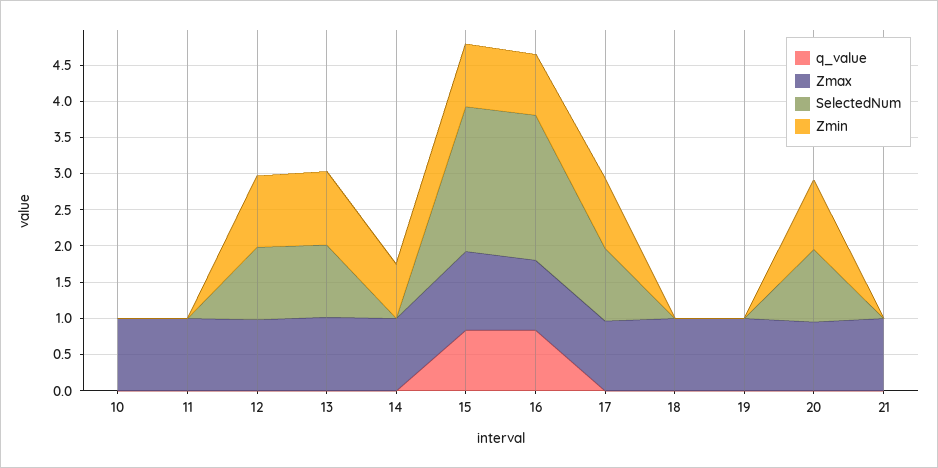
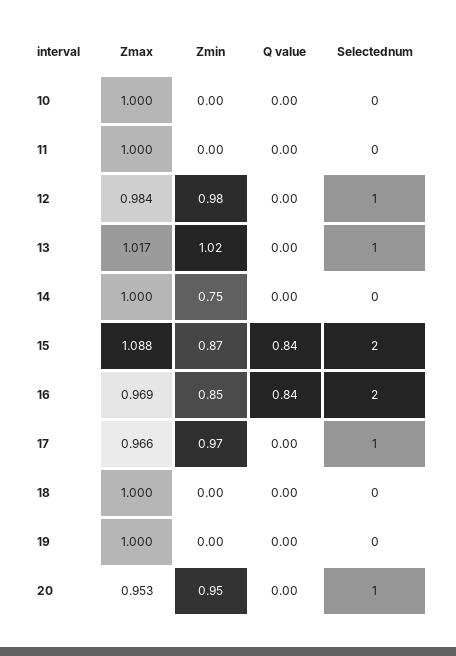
  {
    "q_value": {
      "10": 0,
      "11": 0,
      "12": 0,
      "13": 0,
      "14": 0,
      "15": 0.84,
      "16": 0.84,
      "17": 0,
      "18": 0,
      "19": 0,
-     "20": 0,
+     "20": 0
-     "21": 0
    },
    "Zmax": {
      "10": 1,
      "11": 1,
      "12": 0.984,
      "13": 1.017,
      "14": 1,
      "15": 1.088,
      "16": 0.969,
      "17": 0.966,
      "18": 1,
      "19": 1,
-     "20": 0.953,
+     "20": 0.953
-     "21": 1
    },
    "SelectedNum": {
      "10": 0,
      "11": 0,
      "12": 1,
      "13": 1,
      "14": 0,
      "15": 2,
      "16": 2,
      "17": 1,
      "18": 0,
      "19": 0,
-     "20": 1,
+     "20": 1
-     "21": 0
    },
    "Zmin": {
      "10": 0,
      "11": 0,
      "12": 0.98,
      "13": 1.02,
      "14": 0.75,
      "15": 0.87,
      "16": 0.85,
      "17": 0.97,
      "18": 0,
      "19": 0,
-     "20": 0.95,
+     "20": 0.95
-     "21": 0
    }
  }

